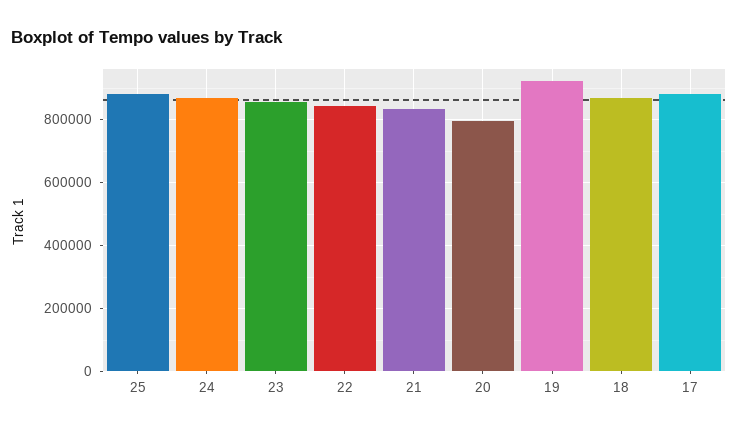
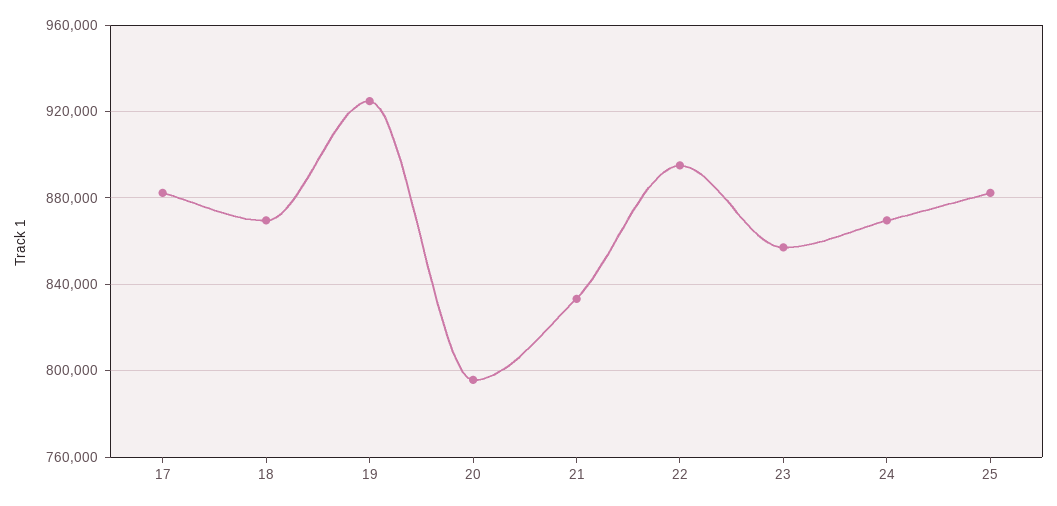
  {
    "25": 880000,
    "24": 870000,
    "23": 855000,
-   "22": 840000,
+   "22": 895000,
    "21": 835000,
    "20": 795000,
    "19": 925000,
    "18": 870000,
    "17": 880000
  }

